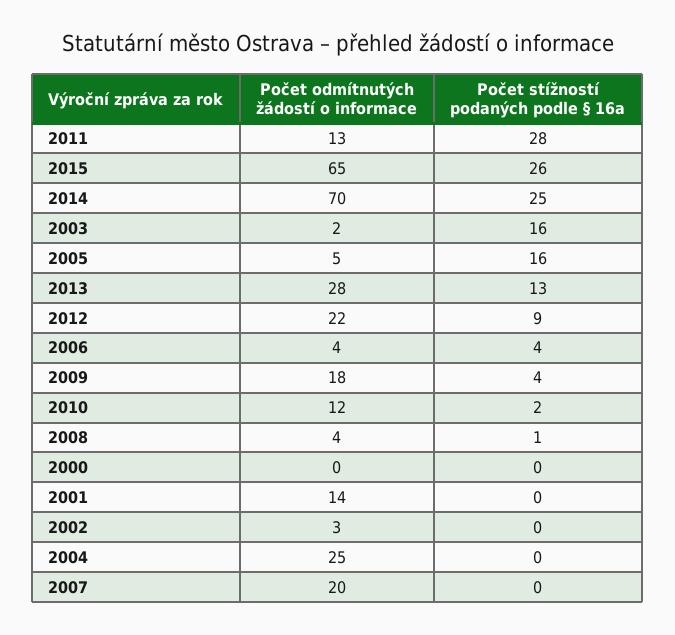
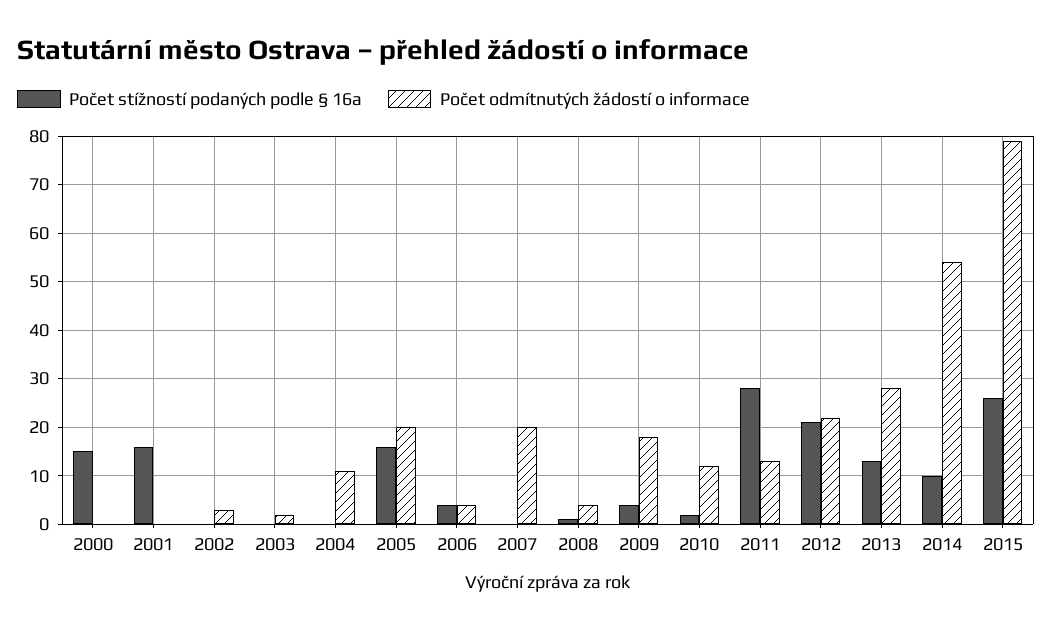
  {
    "Počet odmítnutých žádostí o informace": {
      "2011": 13,
-     "2015": 65,
+     "2015": 80,
-     "2014": 70,
+     "2014": 55,
      "2003": 2,
-     "2005": 5,
+     "2005": 20,
      "2013": 28,
      "2012": 22,
      "2006": 4,
      "2009": 18,
      "2010": 12,
      "2008": 4,
      "2000": 0,
-     "2001": 14,
+     "2001": 0,
      "2002": 3,
-     "2004": 25,
+     "2004": 10,
      "2007": 20
    },
    "Počet stížností podaných podle § 16a": {
      "2011": 28,
      "2015": 26,
-     "2014": 25,
+     "2014": 10,
-     "2003": 16,
+     "2003": 0,
      "2005": 16,
      "2013": 13,
-     "2012": 9,
+     "2012": 20,
      "2006": 4,
      "2009": 4,
      "2010": 2,
      "2008": 1,
-     "2000": 0,
+     "2000": 15,
-     "2001": 0,
+     "2001": 15,
      "2002": 0,
      "2004": 0,
      "2007": 0
    }
  }

